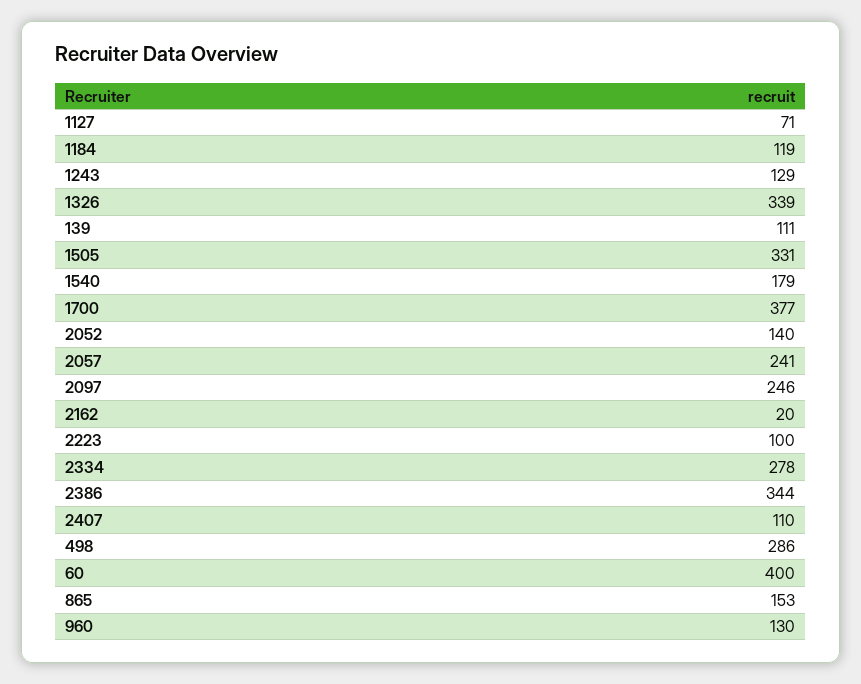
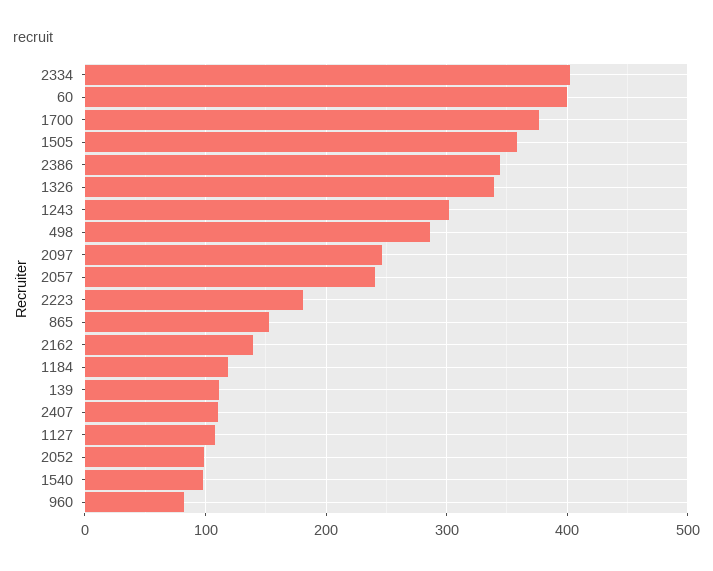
  {
-   "1127": 71,
+   "1127": 110,
    "1184": 119,
-   "1243": 129,
+   "1243": 300,
    "1326": 339,
    "139": 111,
-   "1505": 331,
+   "1505": 360,
-   "1540": 179,
+   "1540": 100,
    "1700": 377,
-   "2052": 140,
+   "2052": 100,
    "2057": 241,
    "2097": 246,
-   "2162": 20,
+   "2162": 140,
-   "2223": 100,
+   "2223": 180,
-   "2334": 278,
+   "2334": 400,
    "2386": 344,
    "2407": 110,
    "498": 286,
    "60": 400,
    "865": 153,
-   "960": 130
+   "960": 80
  }

